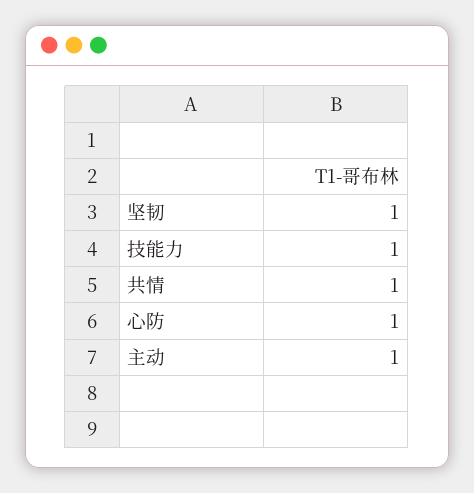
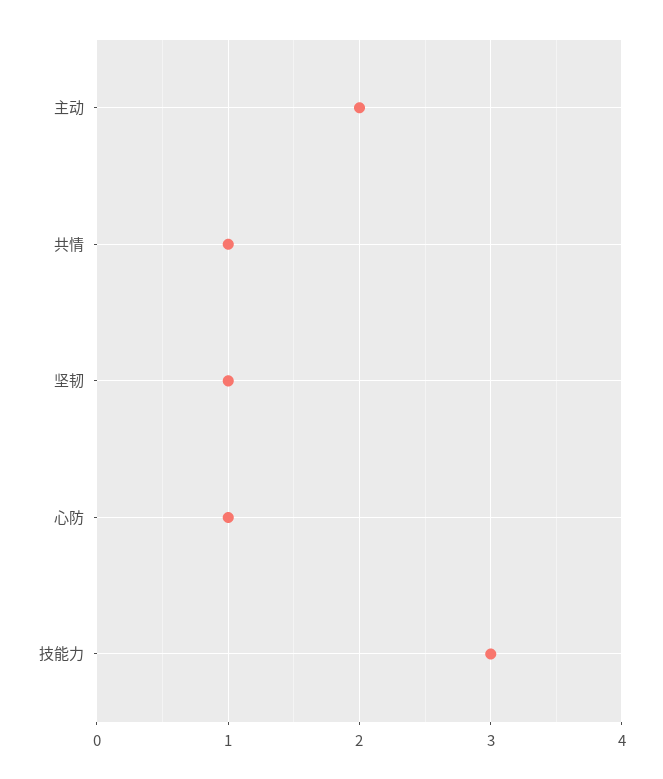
  {
    "坚韧": 1,
-   "技能力": 1,
+   "技能力": 3,
    "共情": 1,
    "心防": 1,
-   "主动": 1
+   "主动": 2
  }

